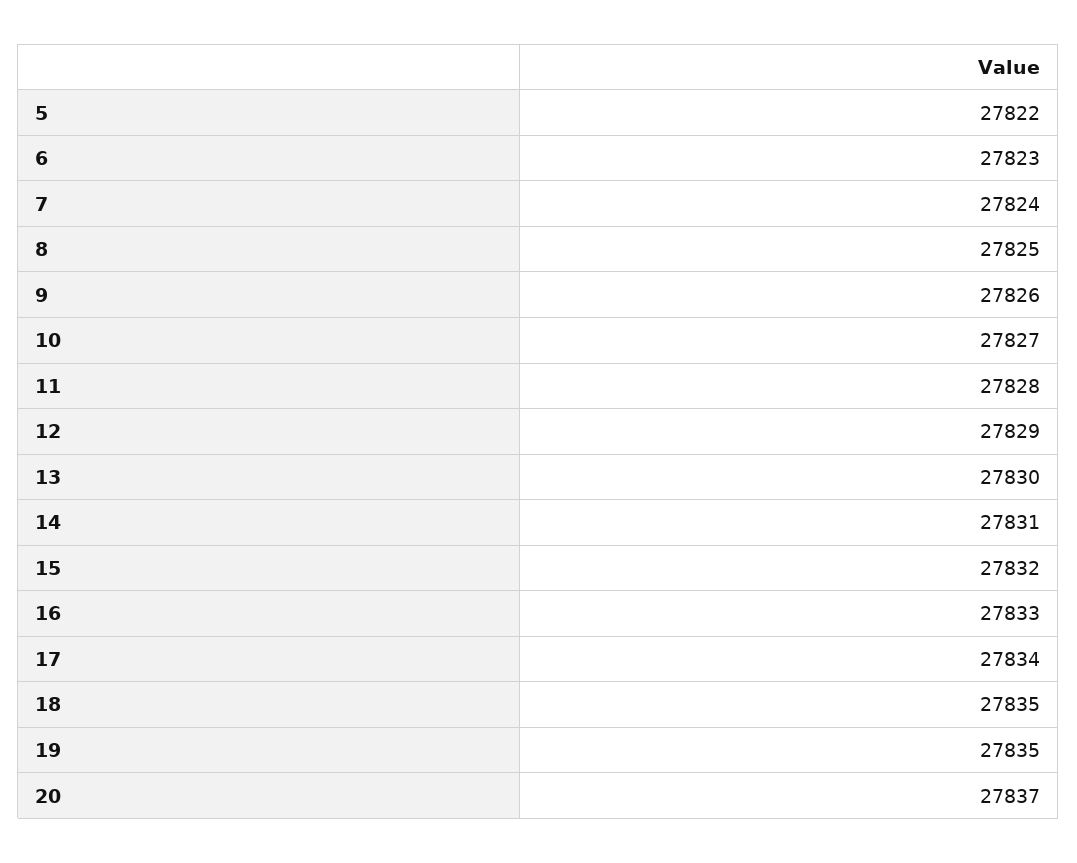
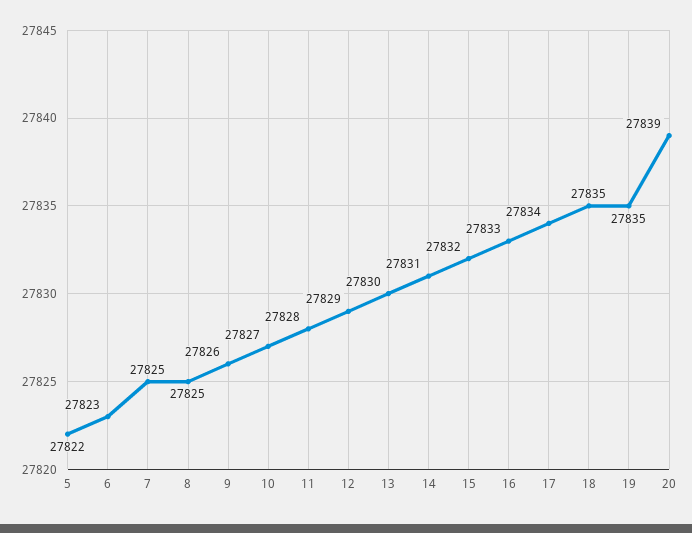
  {
    "5": 27822,
    "6": 27823,
-   "7": 27824,
+   "7": 27825,
    "8": 27825,
    "9": 27826,
    "10": 27827,
    "11": 27828,
    "12": 27829,
    "13": 27830,
    "14": 27831,
    "15": 27832,
    "16": 27833,
    "17": 27834,
    "18": 27835,
    "19": 27835,
-   "20": 27837
+   "20": 27839
  }

